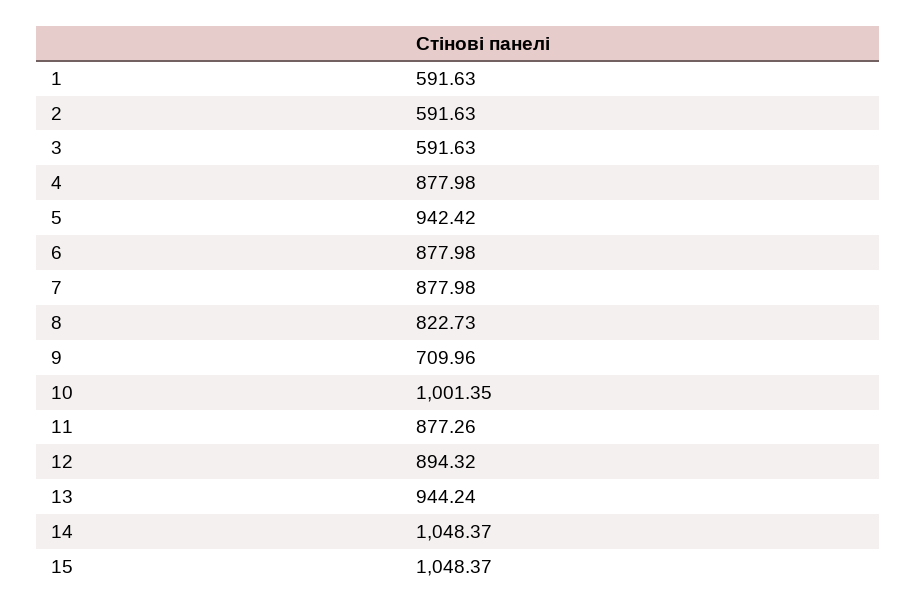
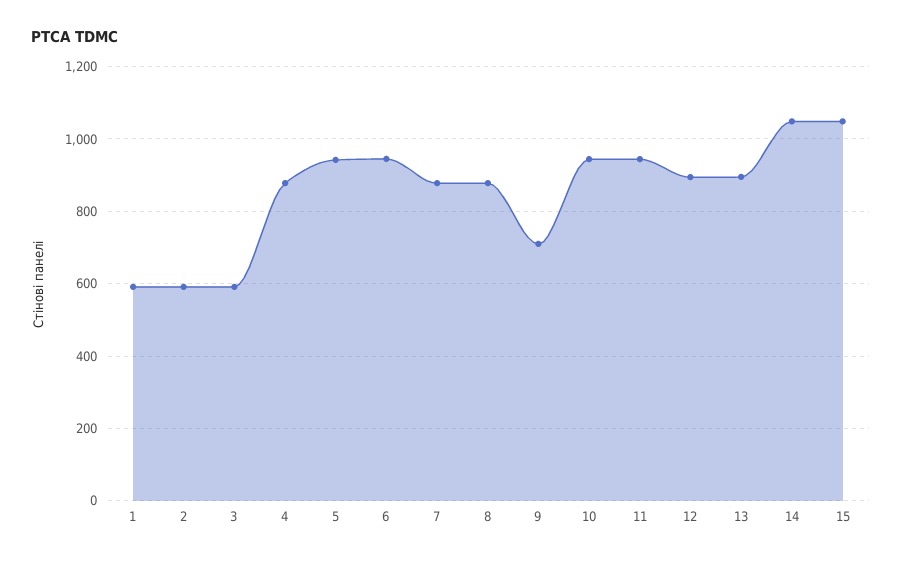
  {
    "1": 591.63,
    "2": 591.63,
    "3": 591.63,
    "4": 877.98,
    "5": 942.42,
-   "6": 877.98,
+   "6": 940,
    "7": 877.98,
-   "8": 822.73,
+   "8": 880,
    "9": 709.96,
-   "10": 1001.35,
+   "10": 940,
-   "11": 877.26,
+   "11": 940,
    "12": 894.32,
-   "13": 944.24,
+   "13": 900,
    "14": 1048.37,
    "15": 1048.37
  }

